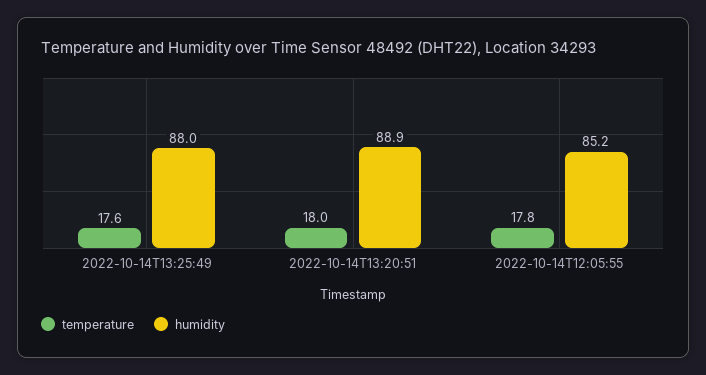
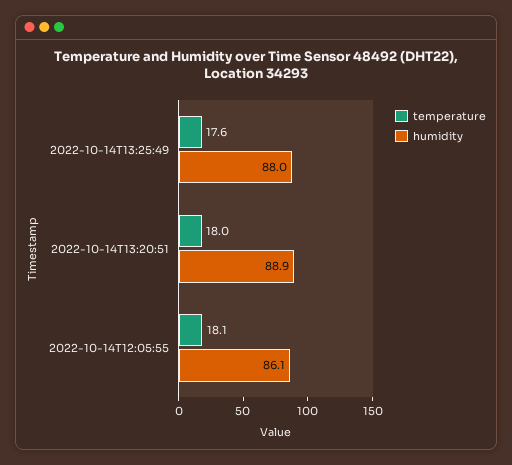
  {
    "temperature": {
      "2022-10-14T13:25:49": 17.6,
      "2022-10-14T13:20:51": 18,
-     "2022-10-14T12:05:55": 17.8
+     "2022-10-14T12:05:55": 18.1
    },
    "humidity": {
      "2022-10-14T13:25:49": 88,
      "2022-10-14T13:20:51": 88.9,
-     "2022-10-14T12:05:55": 85.2
+     "2022-10-14T12:05:55": 86.1
    }
  }

